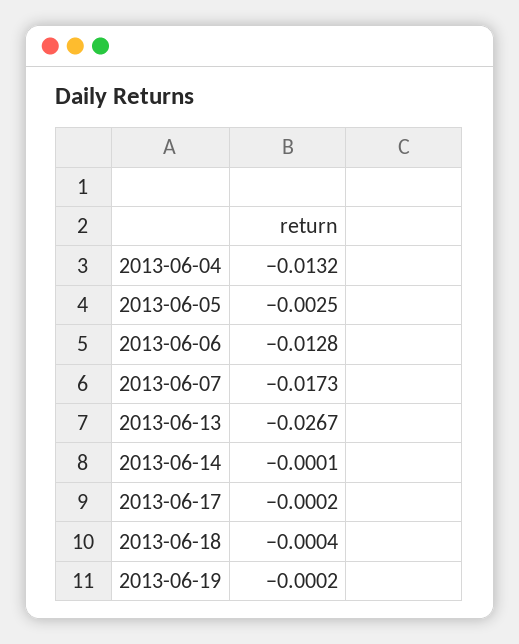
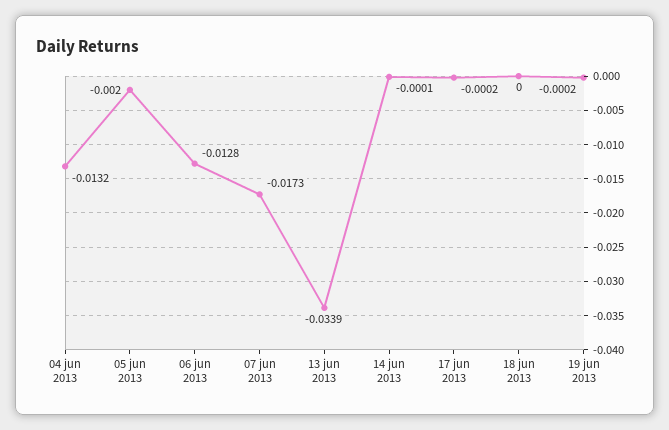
  {
    "2013-06-04": -0.0132,
-   "2013-06-05": -0.0025,
+   "2013-06-05": -0.002,
    "2013-06-06": -0.0128,
    "2013-06-07": -0.0173,
-   "2013-06-13": -0.0267,
+   "2013-06-13": -0.0339,
    "2013-06-14": -0.0001,
    "2013-06-17": -0.0002,
-   "2013-06-18": -0.0004,
+   "2013-06-18": 0,
    "2013-06-19": -0.0002
  }

